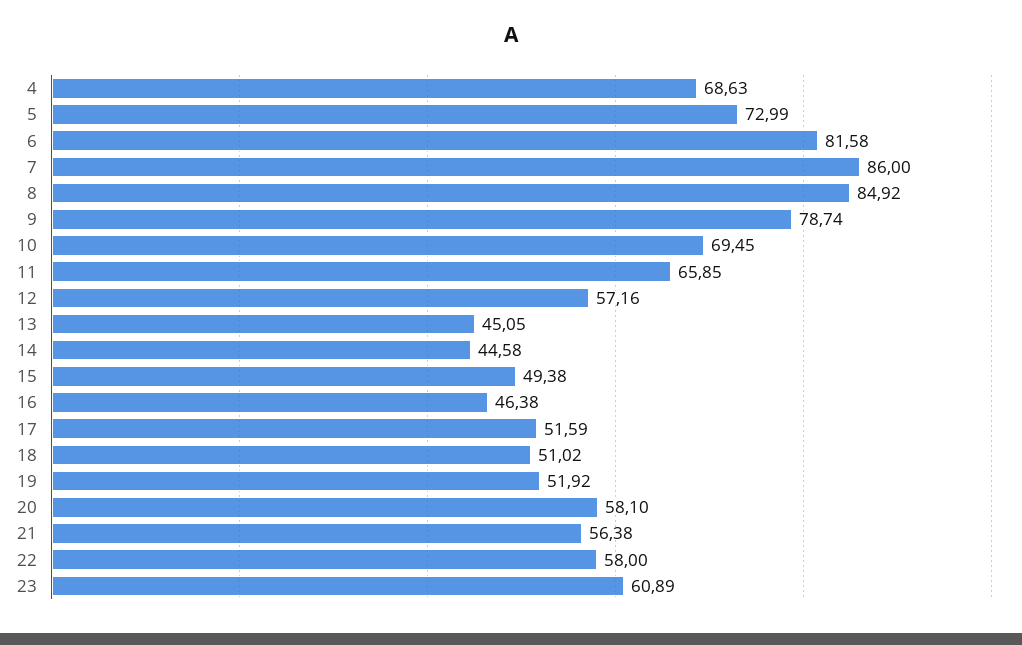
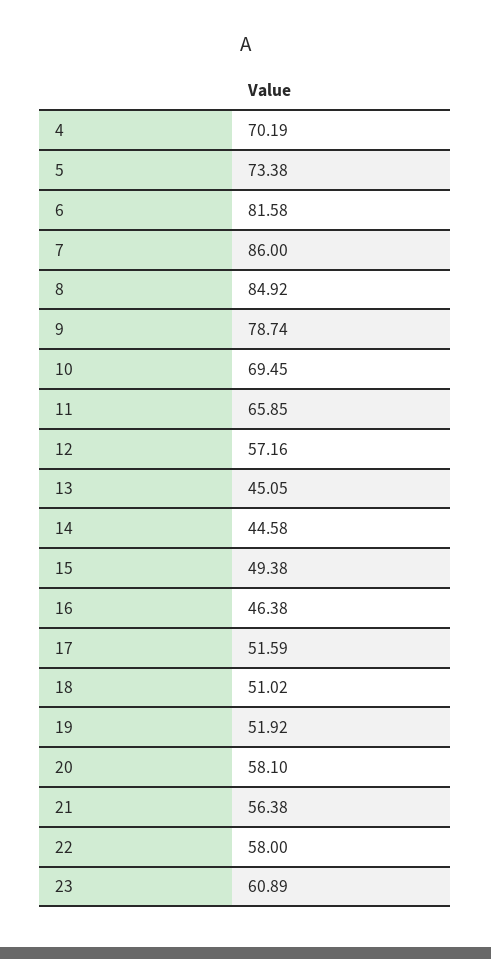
  {
-   "4": 68.63,
+   "4": 70.19,
-   "5": 72.99,
+   "5": 73.38,
    "6": 81.58,
    "7": 86,
    "8": 84.92,
    "9": 78.74,
    "10": 69.45,
    "11": 65.85,
    "12": 57.16,
    "13": 45.05,
    "14": 44.58,
    "15": 49.38,
    "16": 46.38,
    "17": 51.59,
    "18": 51.02,
    "19": 51.92,
    "20": 58.1,
    "21": 56.38,
    "22": 58,
    "23": 60.89
  }

